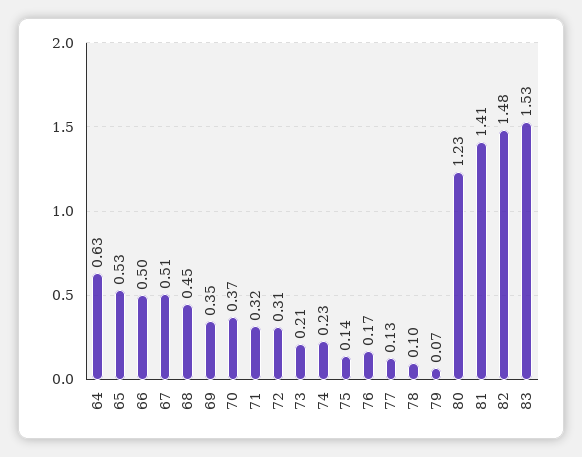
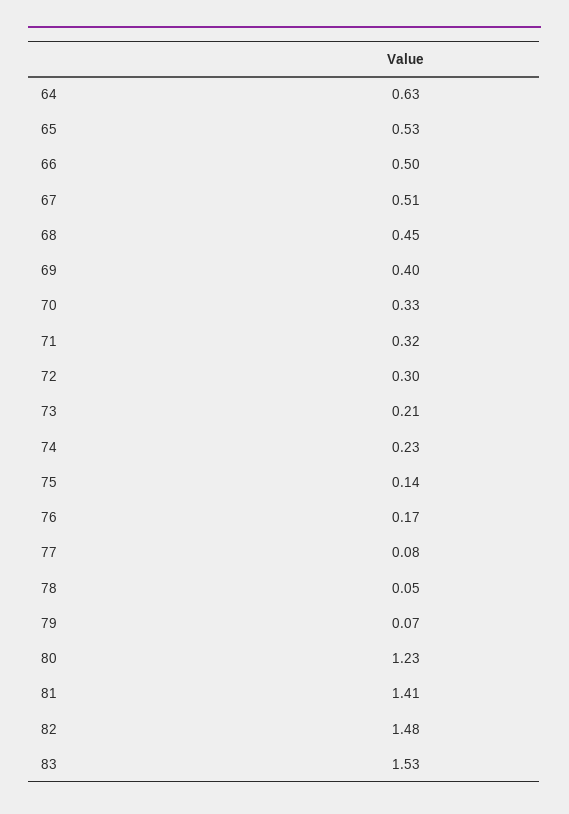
  {
    "64": 0.63,
    "65": 0.53,
    "66": 0.5,
    "67": 0.51,
    "68": 0.45,
-   "69": 0.35,
+   "69": 0.4,
-   "70": 0.37,
+   "70": 0.33,
    "71": 0.32,
-   "72": 0.31,
+   "72": 0.3,
    "73": 0.21,
    "74": 0.23,
    "75": 0.14,
    "76": 0.17,
-   "77": 0.13,
+   "77": 0.08,
-   "78": 0.1,
+   "78": 0.05,
    "79": 0.07,
    "80": 1.23,
    "81": 1.41,
    "82": 1.48,
    "83": 1.53
  }

